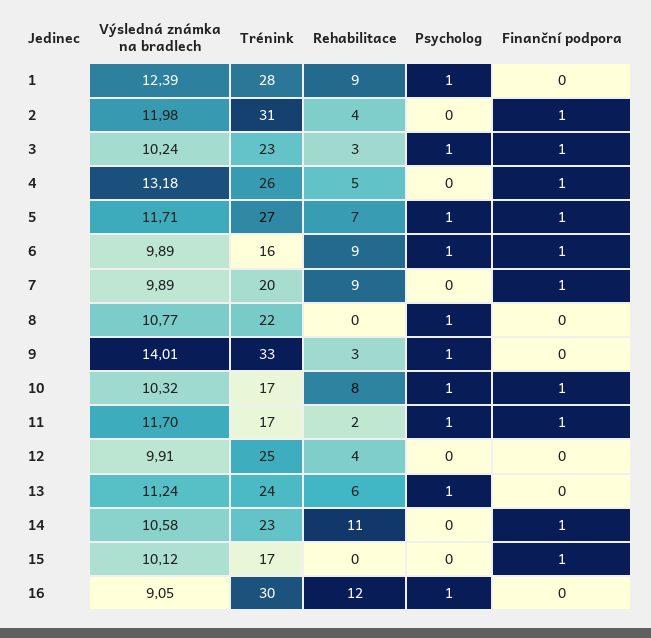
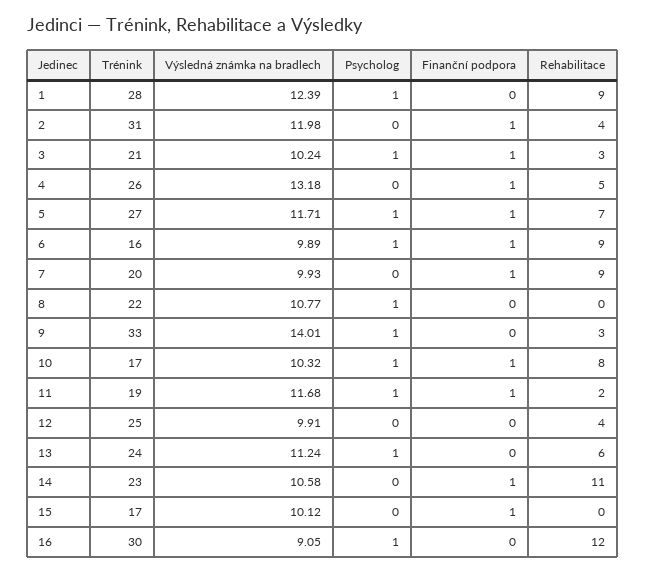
  {
    "Výsledná známka na bradlech": {
      "1": 12.39,
      "2": 11.98,
      "3": 10.24,
      "4": 13.18,
      "5": 11.71,
      "6": 9.89,
-     "7": 9.89,
+     "7": 9.93,
      "8": 10.77,
      "9": 14.01,
      "10": 10.32,
-     "11": 11.7,
+     "11": 11.68,
      "12": 9.91,
      "13": 11.24,
      "14": 10.58,
      "15": 10.12,
      "16": 9.05
    },
    "Trénink": {
      "1": 28,
      "2": 31,
-     "3": 23,
+     "3": 21,
      "4": 26,
      "5": 27,
      "6": 16,
      "7": 20,
      "8": 22,
      "9": 33,
      "10": 17,
-     "11": 17,
+     "11": 19,
      "12": 25,
      "13": 24,
      "14": 23,
      "15": 17,
      "16": 30
    },
    "Rehabilitace": {
      "1": 9,
      "2": 4,
      "3": 3,
      "4": 5,
      "5": 7,
      "6": 9,
      "7": 9,
      "8": 0,
      "9": 3,
      "10": 8,
      "11": 2,
      "12": 4,
      "13": 6,
      "14": 11,
      "15": 0,
      "16": 12
    },
    "Psycholog": {
      "1": 1,
      "2": 0,
      "3": 1,
      "4": 0,
      "5": 1,
      "6": 1,
      "7": 0,
      "8": 1,
      "9": 1,
      "10": 1,
      "11": 1,
      "12": 0,
      "13": 1,
      "14": 0,
      "15": 0,
      "16": 1
    },
    "Finanční podpora": {
      "1": 0,
      "2": 1,
      "3": 1,
      "4": 1,
      "5": 1,
      "6": 1,
      "7": 1,
      "8": 0,
      "9": 0,
      "10": 1,
      "11": 1,
      "12": 0,
      "13": 0,
      "14": 1,
      "15": 1,
      "16": 0
    }
  }

